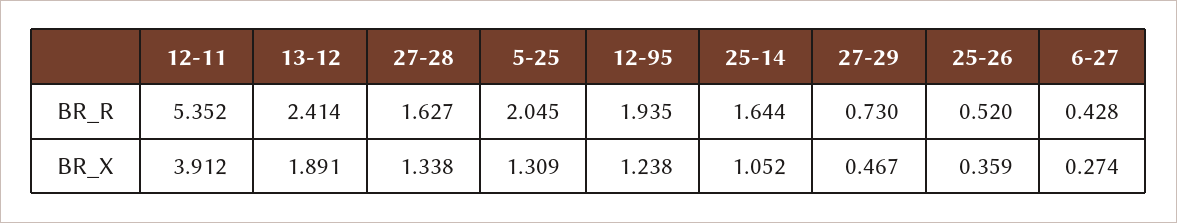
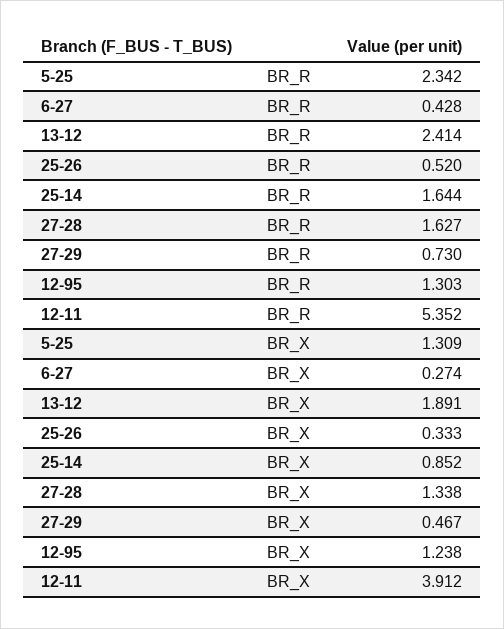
  {
    "12-11": {
      "BR_R": 5.352,
      "BR_X": 3.912
    },
    "13-12": {
      "BR_R": 2.414,
      "BR_X": 1.891
    },
    "27-28": {
      "BR_R": 1.627,
      "BR_X": 1.338
    },
    "5-25": {
-     "BR_R": 2.045,
+     "BR_R": 2.342,
      "BR_X": 1.309
    },
    "12-95": {
-     "BR_R": 1.935,
+     "BR_R": 1.303,
      "BR_X": 1.238
    },
    "25-14": {
      "BR_R": 1.644,
-     "BR_X": 1.052
+     "BR_X": 0.852
    },
    "27-29": {
      "BR_R": 0.73,
      "BR_X": 0.467
    },
    "25-26": {
      "BR_R": 0.52,
-     "BR_X": 0.359
+     "BR_X": 0.333
    },
    "6-27": {
      "BR_R": 0.428,
      "BR_X": 0.274
    }
  }

